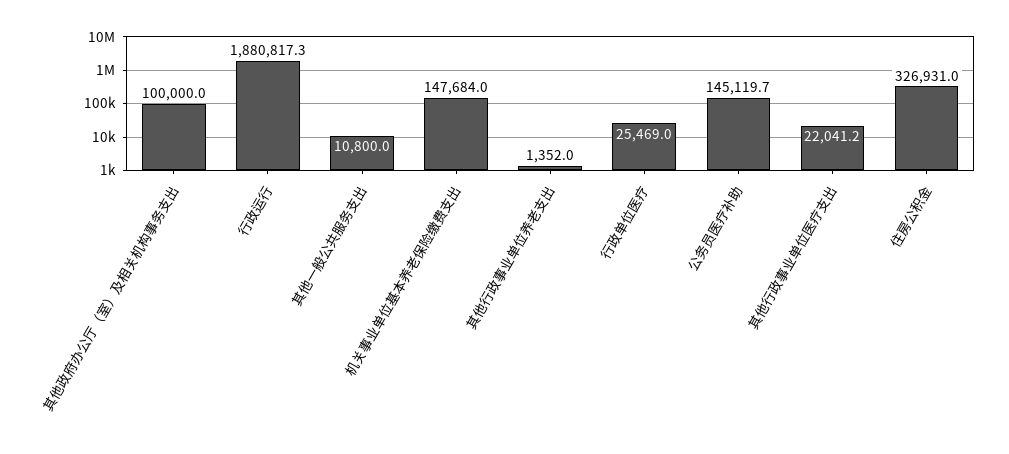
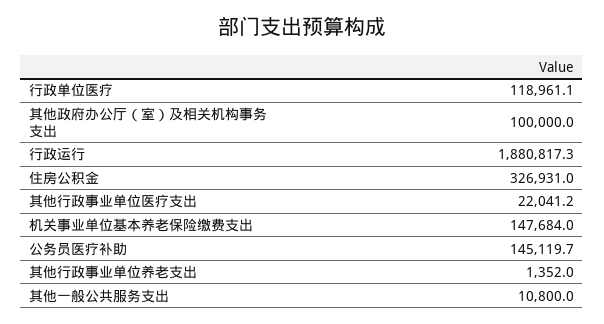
  {
    "其他政府办公厅（室）及相关机构事务支出": 100000,
    "行政运行": 1880817.3,
    "其他一般公共服务支出": 10800,
    "机关事业单位基本养老保险缴费支出": 147684,
    "其他行政事业单位养老支出": 1352,
-   "行政单位医疗": 25469,
+   "行政单位医疗": 118961.1,
    "公务员医疗补助": 145119.7,
    "其他行政事业单位医疗支出": 22041.2,
    "住房公积金": 326931
  }

